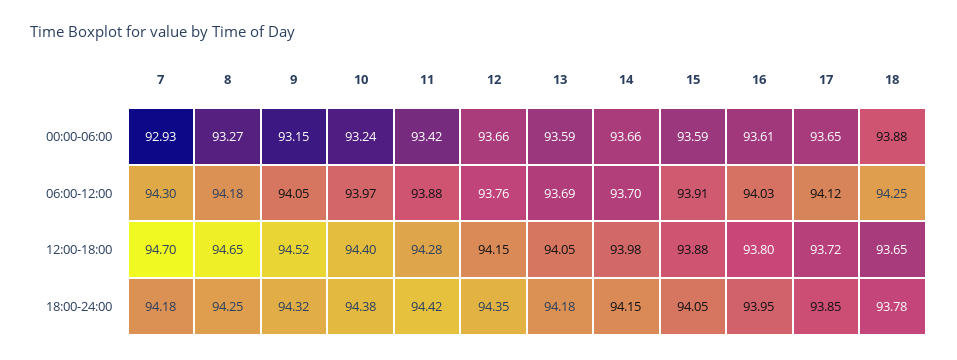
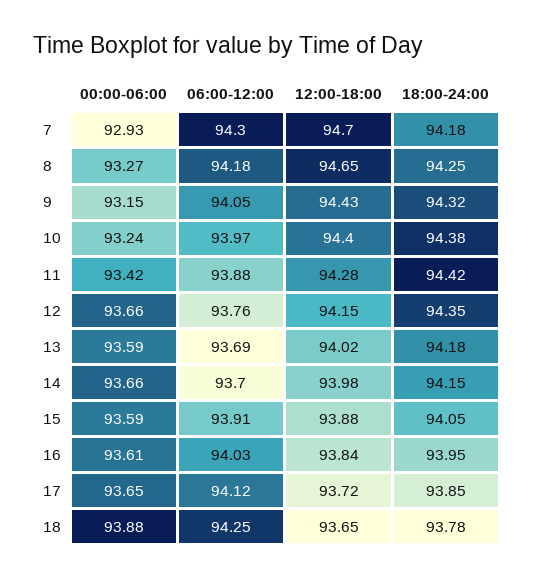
  {
    "7": {
      "00:00-06:00": 92.93,
      "06:00-12:00": 94.3,
      "12:00-18:00": 94.7,
      "18:00-24:00": 94.18
    },
    "8": {
      "00:00-06:00": 93.27,
      "06:00-12:00": 94.18,
      "12:00-18:00": 94.65,
      "18:00-24:00": 94.25
    },
    "9": {
      "00:00-06:00": 93.15,
      "06:00-12:00": 94.05,
-     "12:00-18:00": 94.52,
+     "12:00-18:00": 94.43,
      "18:00-24:00": 94.32
    },
    "10": {
      "00:00-06:00": 93.24,
      "06:00-12:00": 93.97,
      "12:00-18:00": 94.4,
      "18:00-24:00": 94.38
    },
    "11": {
      "00:00-06:00": 93.42,
      "06:00-12:00": 93.88,
      "12:00-18:00": 94.28,
      "18:00-24:00": 94.42
    },
    "12": {
      "00:00-06:00": 93.66,
      "06:00-12:00": 93.76,
      "12:00-18:00": 94.15,
      "18:00-24:00": 94.35
    },
    "13": {
      "00:00-06:00": 93.59,
      "06:00-12:00": 93.69,
-     "12:00-18:00": 94.05,
+     "12:00-18:00": 94.02,
      "18:00-24:00": 94.18
    },
    "14": {
      "00:00-06:00": 93.66,
      "06:00-12:00": 93.7,
      "12:00-18:00": 93.98,
      "18:00-24:00": 94.15
    },
    "15": {
      "00:00-06:00": 93.59,
      "06:00-12:00": 93.91,
      "12:00-18:00": 93.88,
      "18:00-24:00": 94.05
    },
    "16": {
      "00:00-06:00": 93.61,
      "06:00-12:00": 94.03,
-     "12:00-18:00": 93.8,
+     "12:00-18:00": 93.84,
      "18:00-24:00": 93.95
    },
    "17": {
      "00:00-06:00": 93.65,
      "06:00-12:00": 94.12,
      "12:00-18:00": 93.72,
      "18:00-24:00": 93.85
    },
    "18": {
      "00:00-06:00": 93.88,
      "06:00-12:00": 94.25,
      "12:00-18:00": 93.65,
      "18:00-24:00": 93.78
    }
  }

